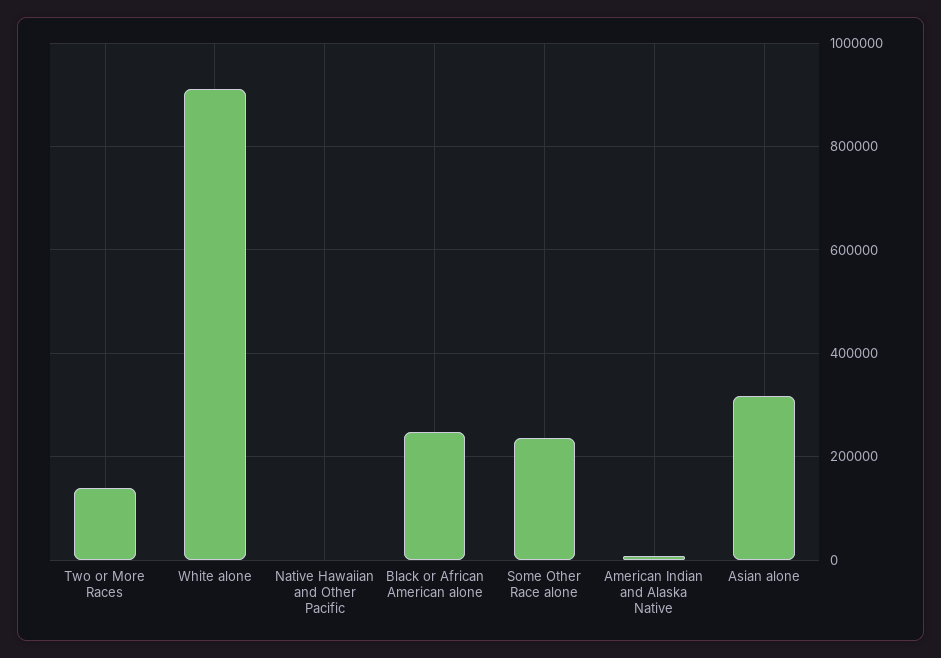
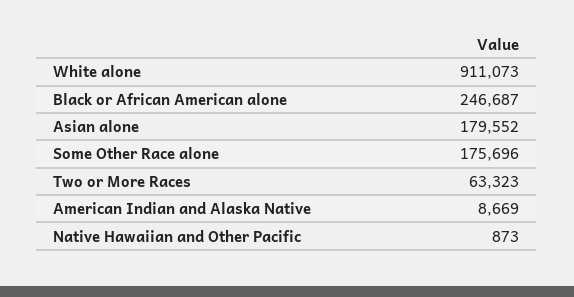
  {
-   "Two or More Races": 140000,
+   "Two or More Races": 63323,
    "White alone": 911073,
    "Native Hawaiian and Other Pacific": 873,
    "Black or African American alone": 246687,
-   "Some Other Race alone": 240000,
+   "Some Other Race alone": 175696,
    "American Indian and Alaska Native": 8669,
-   "Asian alone": 320000
+   "Asian alone": 179552
  }

